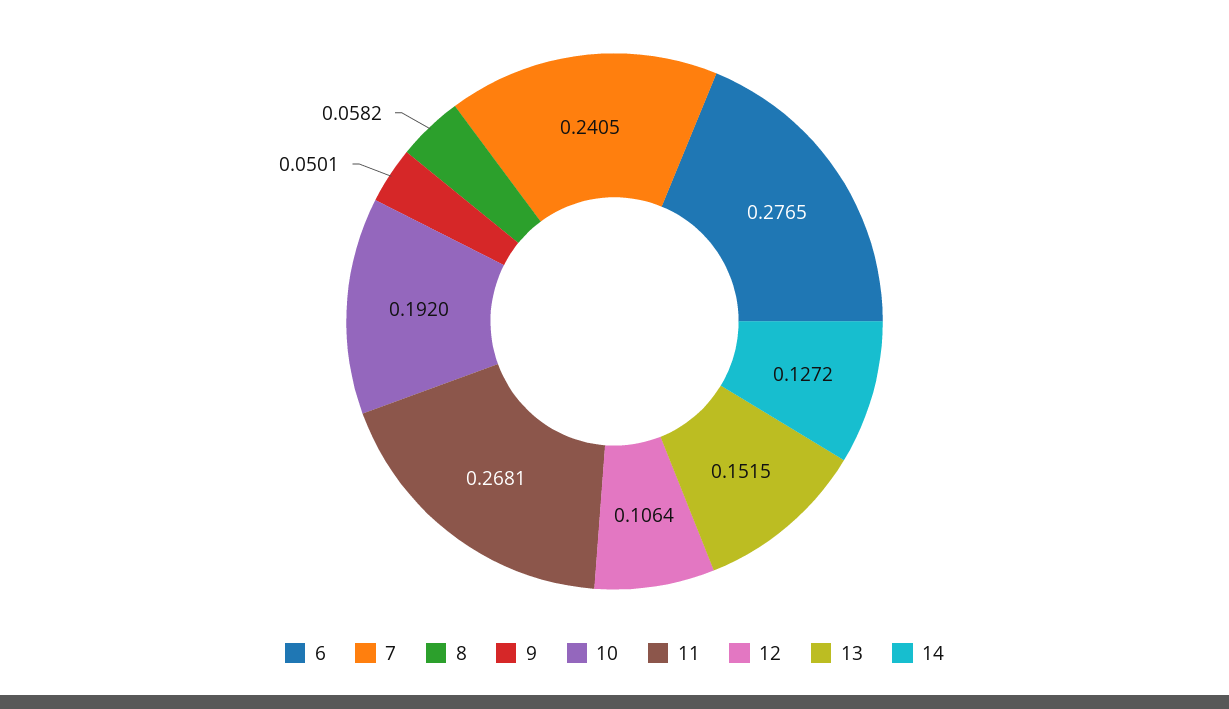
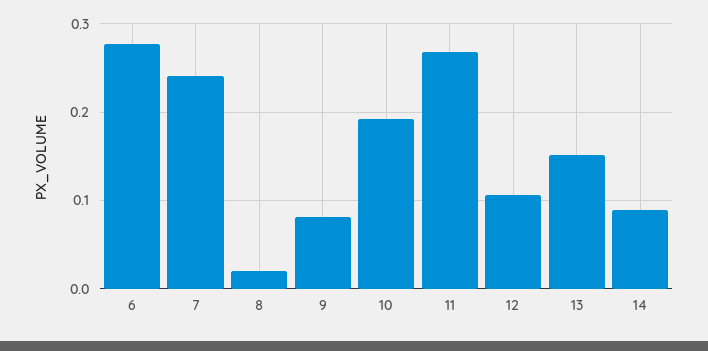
  {
    "6": 0.2765,
    "7": 0.2405,
-   "8": 0.0582,
+   "8": 0.02,
-   "9": 0.0501,
+   "9": 0.08,
    "10": 0.192,
    "11": 0.2681,
    "12": 0.1064,
    "13": 0.1515,
-   "14": 0.1272
+   "14": 0.09
  }

